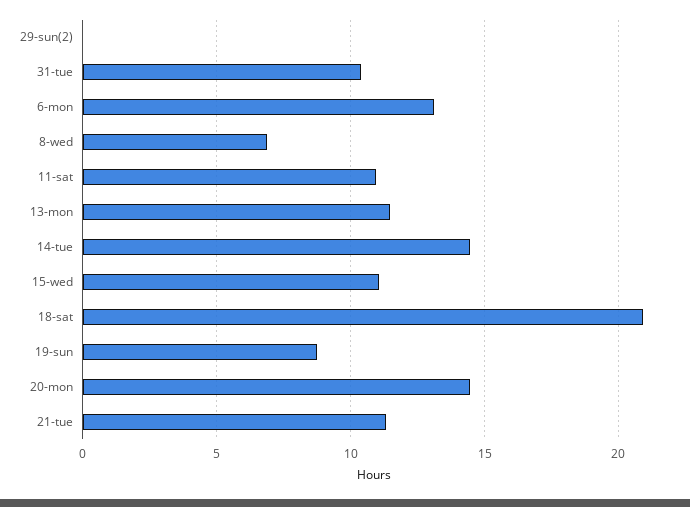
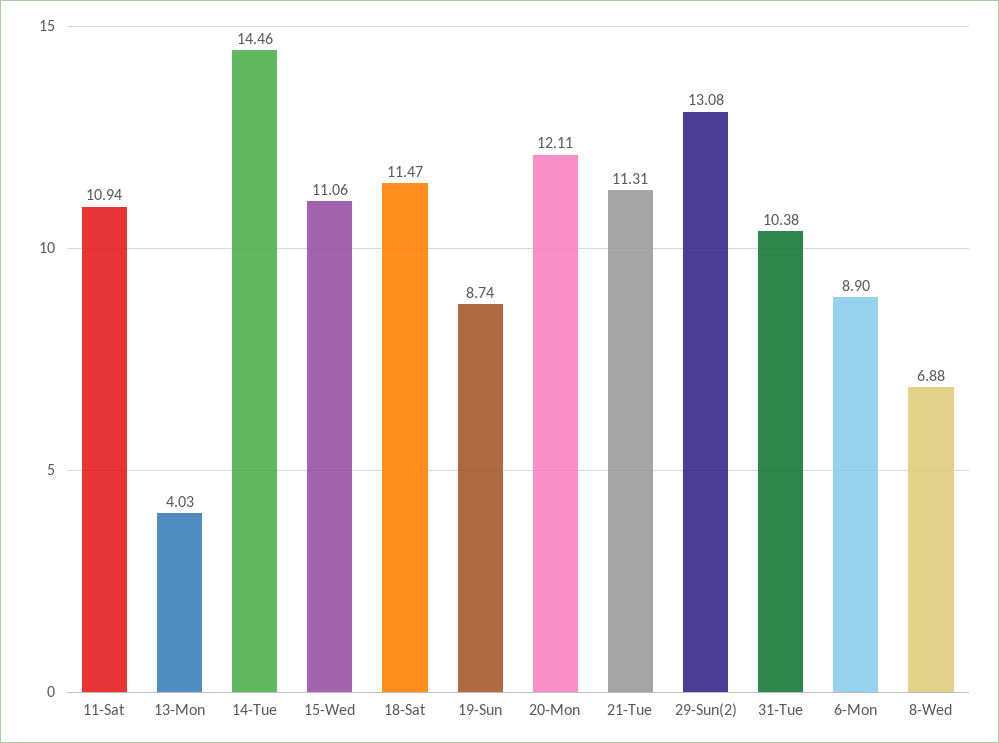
  {
-   "29-sun(2)": 0,
+   "29-sun(2)": 13.08,
    "31-tue": 10.38,
-   "6-mon": 13,
+   "6-mon": 8.9,
    "8-wed": 6.88,
    "11-sat": 10.94,
-   "13-mon": 11.5,
+   "13-mon": 4.03,
    "14-tue": 14.46,
    "15-wed": 11.06,
-   "18-sat": 21,
+   "18-sat": 11.47,
    "19-sun": 8.74,
-   "20-mon": 14.5,
+   "20-mon": 12.11,
    "21-tue": 11.31
  }

